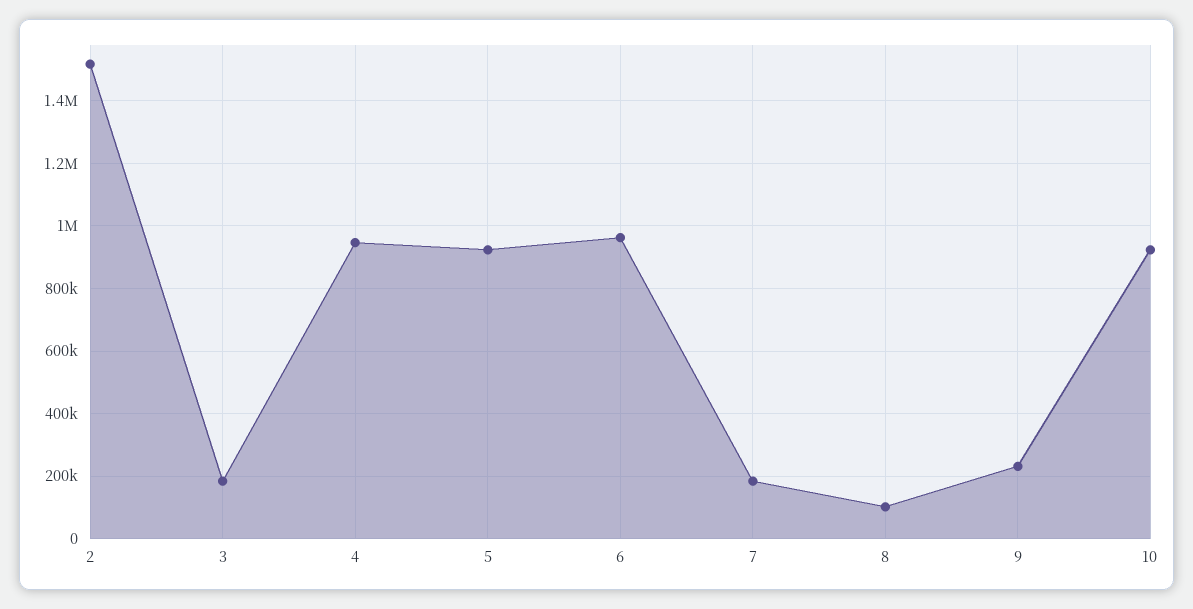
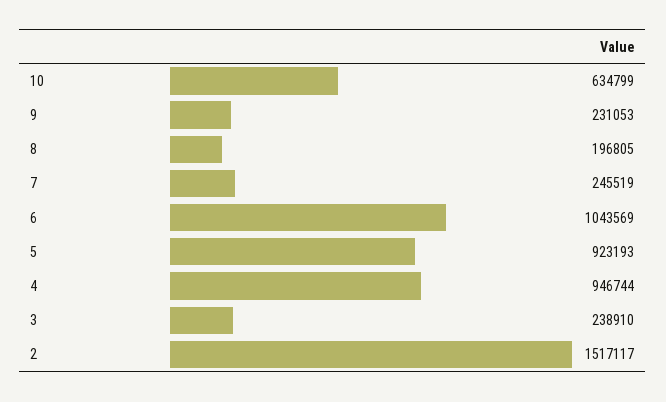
  {
    "2": 1517117,
-   "3": 180000,
+   "3": 238910,
    "4": 946744,
    "5": 923193,
-   "6": 960000,
+   "6": 1043569,
-   "7": 180000,
+   "7": 245519,
-   "8": 100000,
+   "8": 196805,
    "9": 231053,
-   "10": 920000
+   "10": 634799
  }

